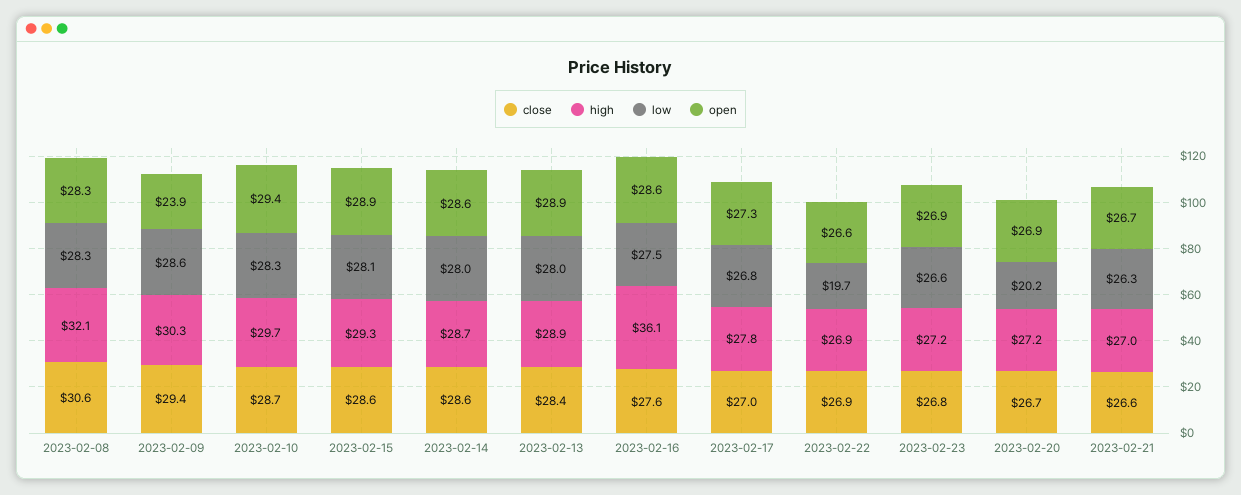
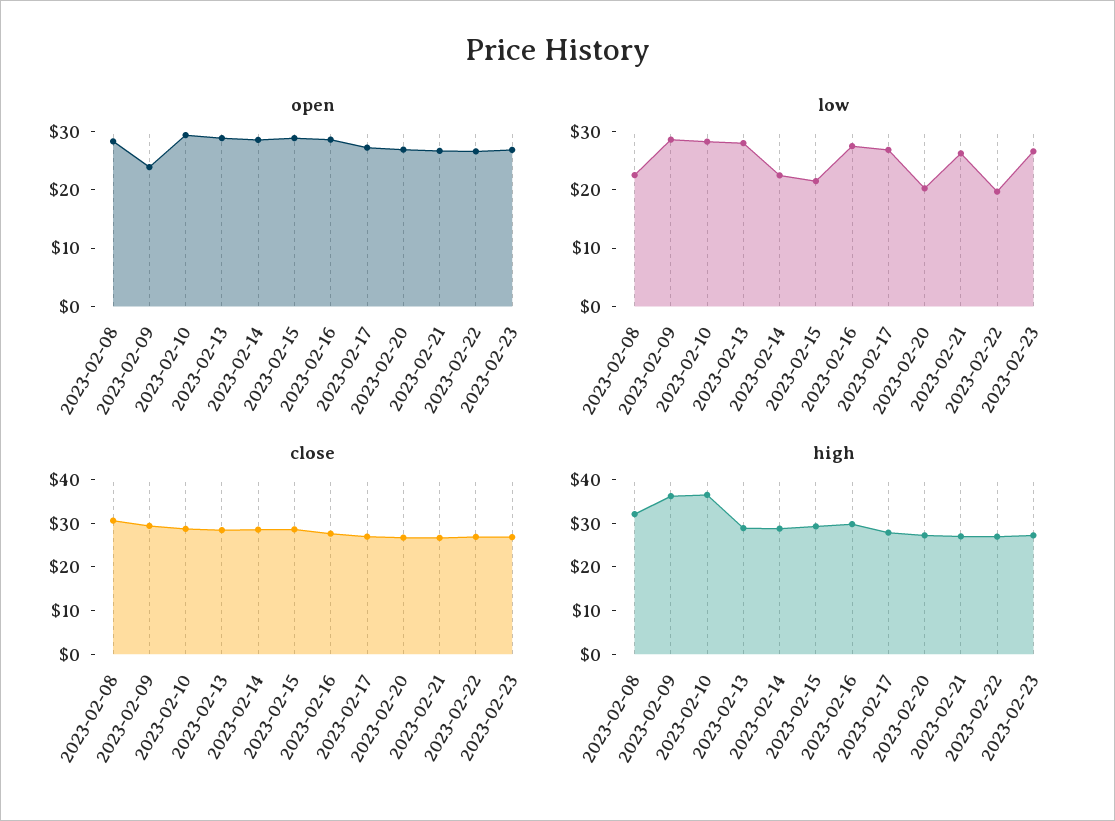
  {
    "close": {
      "2023-02-08": 30.6,
      "2023-02-09": 29.4,
      "2023-02-10": 28.7,
      "2023-02-15": 28.6,
      "2023-02-14": 28.6,
      "2023-02-13": 28.4,
      "2023-02-16": 27.6,
      "2023-02-17": 27,
      "2023-02-22": 26.9,
      "2023-02-23": 26.8,
      "2023-02-20": 26.7,
      "2023-02-21": 26.6
    },
    "high": {
      "2023-02-08": 32.1,
-     "2023-02-09": 30.3,
+     "2023-02-09": 36,
-     "2023-02-10": 29.7,
+     "2023-02-10": 36,
      "2023-02-15": 29.3,
      "2023-02-14": 28.7,
      "2023-02-13": 28.9,
-     "2023-02-16": 36.1,
+     "2023-02-16": 30,
      "2023-02-17": 27.8,
      "2023-02-22": 26.9,
      "2023-02-23": 27.2,
      "2023-02-20": 27.2,
      "2023-02-21": 27
    },
    "low": {
-     "2023-02-08": 28.3,
+     "2023-02-08": 22,
      "2023-02-09": 28.6,
      "2023-02-10": 28.3,
-     "2023-02-15": 28.1,
+     "2023-02-15": 22,
-     "2023-02-14": 28,
+     "2023-02-14": 22,
      "2023-02-13": 28,
      "2023-02-16": 27.5,
      "2023-02-17": 26.8,
      "2023-02-22": 19.7,
      "2023-02-23": 26.6,
      "2023-02-20": 20.2,
      "2023-02-21": 26.3
    },
    "open": {
      "2023-02-08": 28.3,
      "2023-02-09": 23.9,
      "2023-02-10": 29.4,
      "2023-02-15": 28.9,
      "2023-02-14": 28.6,
      "2023-02-13": 28.9,
      "2023-02-16": 28.6,
      "2023-02-17": 27.3,
      "2023-02-22": 26.6,
      "2023-02-23": 26.9,
      "2023-02-20": 26.9,
      "2023-02-21": 26.7
    }
  }

